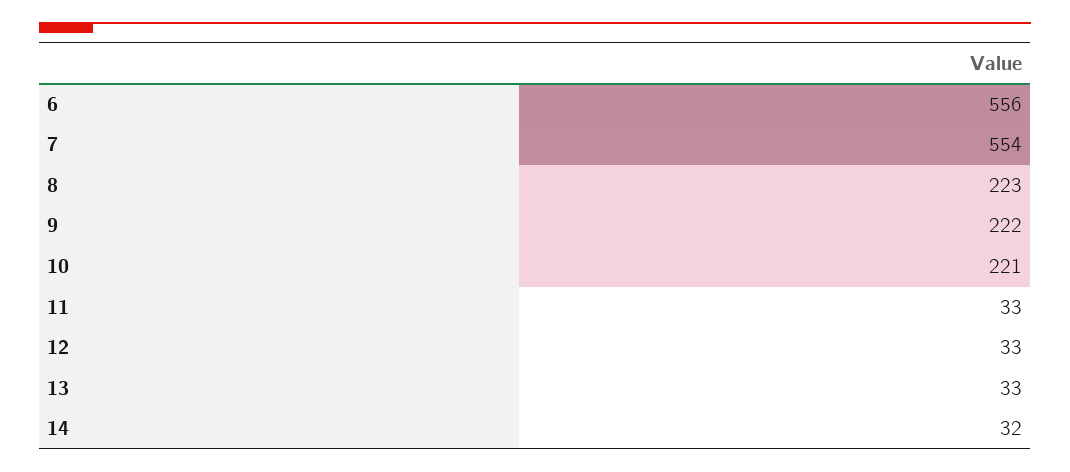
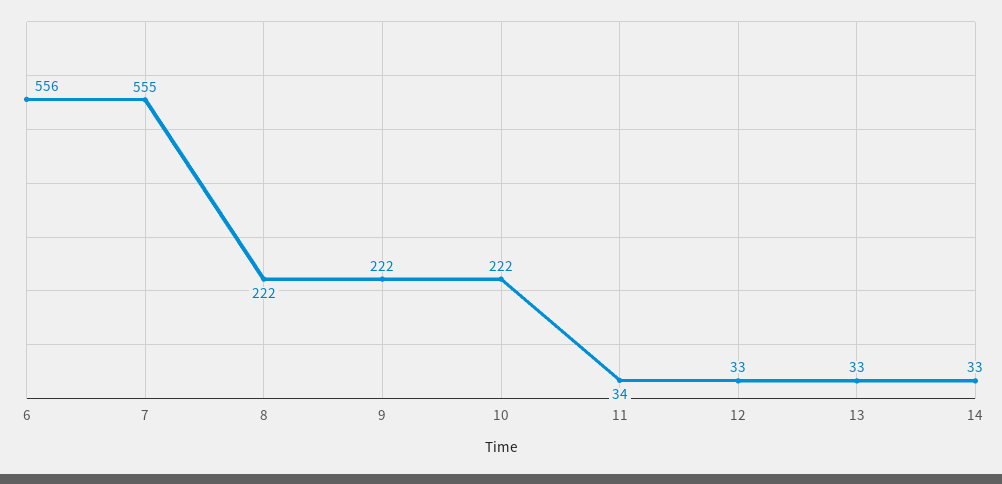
  {
    "6": 556,
-   "7": 554,
+   "7": 555,
-   "8": 223,
+   "8": 222,
    "9": 222,
-   "10": 221,
+   "10": 222,
-   "11": 33,
+   "11": 34,
    "12": 33,
    "13": 33,
-   "14": 32
+   "14": 33
  }

